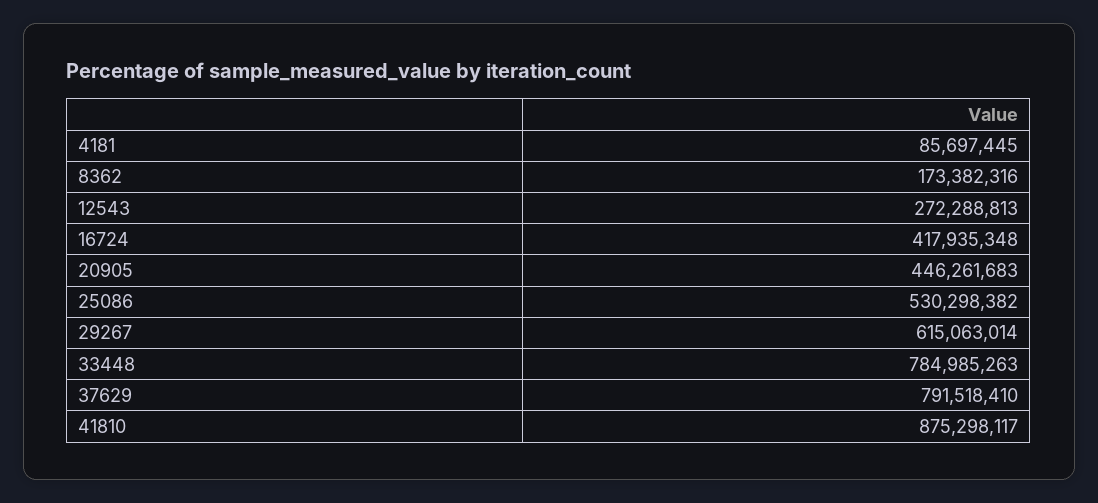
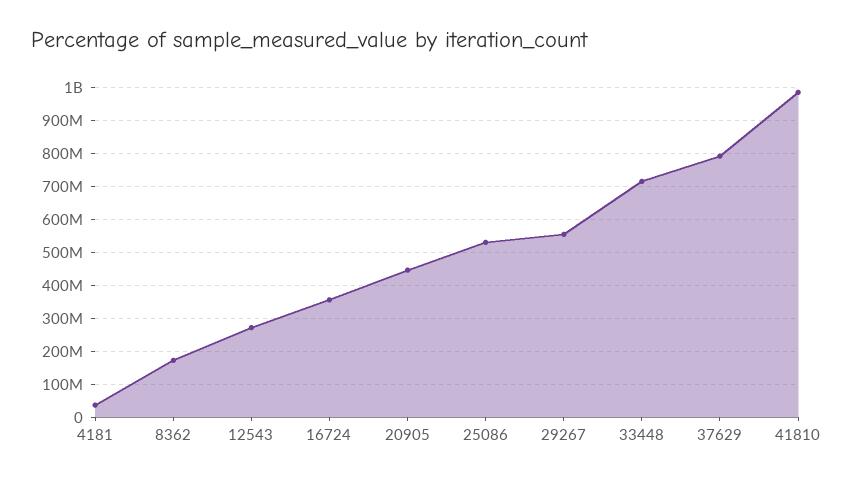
  {
-   "4181": 85697445,
+   "4181": 40000000,
    "8362": 173382316,
    "12543": 272288813,
-   "16724": 417935348,
+   "16724": 360000000,
    "20905": 446261683,
    "25086": 530298382,
-   "29267": 615063014,
+   "29267": 560000000,
-   "33448": 784985263,
+   "33448": 720000000,
    "37629": 791518410,
-   "41810": 875298117
+   "41810": 980000000
  }

